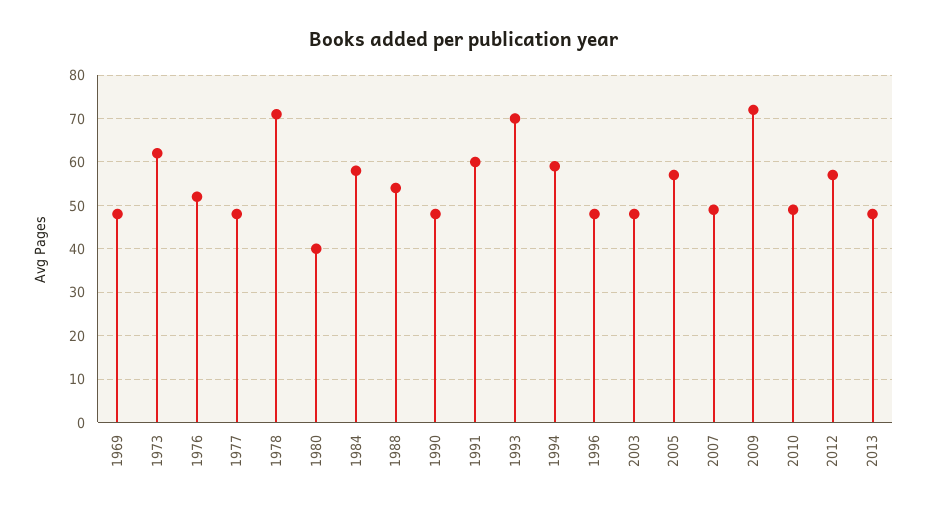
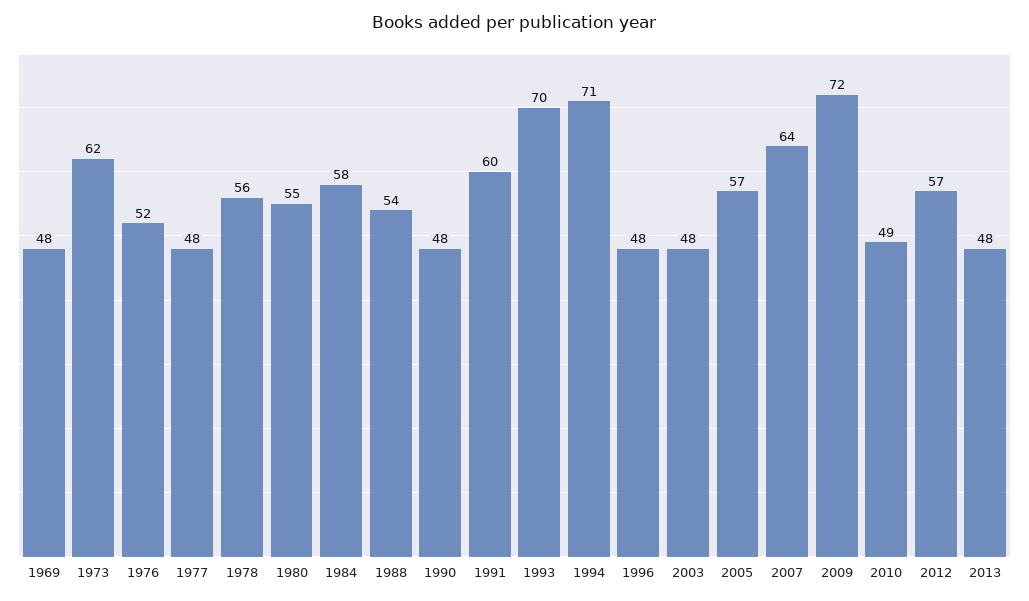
  {
    "1969": 48,
    "1973": 62,
    "1976": 52,
    "1977": 48,
-   "1978": 70,
+   "1978": 56,
-   "1980": 40,
+   "1980": 55,
    "1984": 58,
    "1988": 54,
    "1990": 48,
    "1991": 60,
    "1993": 70,
-   "1994": 60,
+   "1994": 71,
    "1996": 48,
    "2003": 48,
    "2005": 57,
-   "2007": 50,
+   "2007": 64,
    "2009": 72,
    "2010": 49,
    "2012": 57,
    "2013": 48
  }

